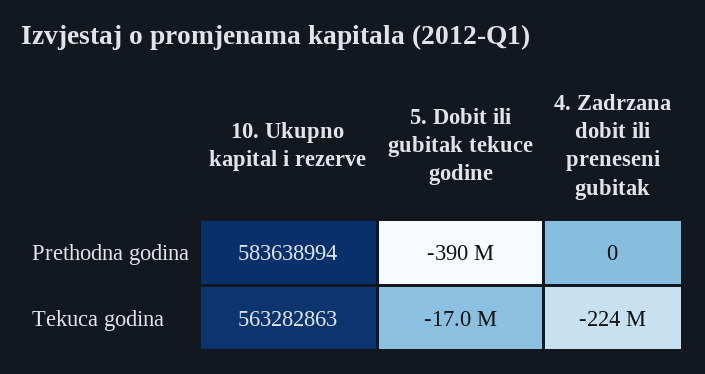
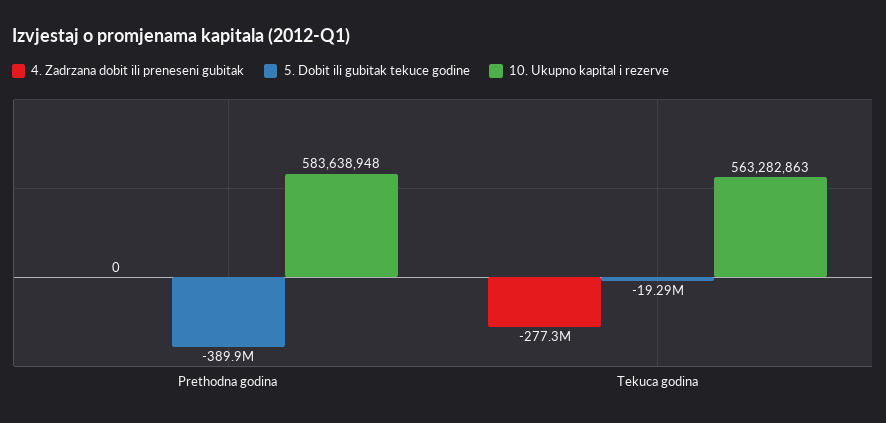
  {
    "10. Ukupno kapital i rezerve": {
-     "Prethodna godina": 583638994,
+     "Prethodna godina": 583638948,
      "Tekuca godina": 563282863
    },
    "5. Dobit ili gubitak tekuce godine": {
      "Prethodna godina": -389900000,
-     "Tekuca godina": -17000000
+     "Tekuca godina": -19290000
    },
    "4. Zadrzana dobit ili preneseni gubitak": {
      "Prethodna godina": 0,
-     "Tekuca godina": -224000000
+     "Tekuca godina": -277300000
    }
  }

